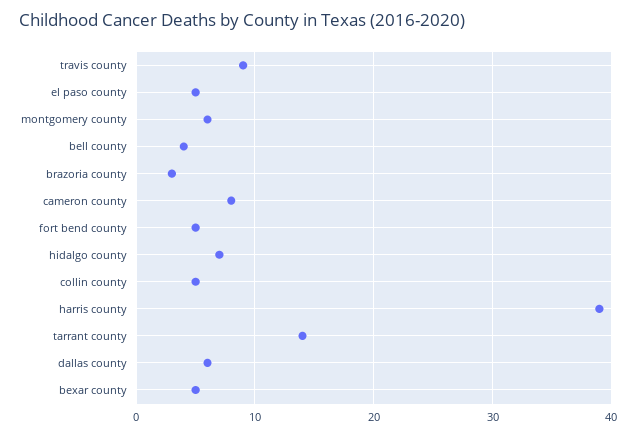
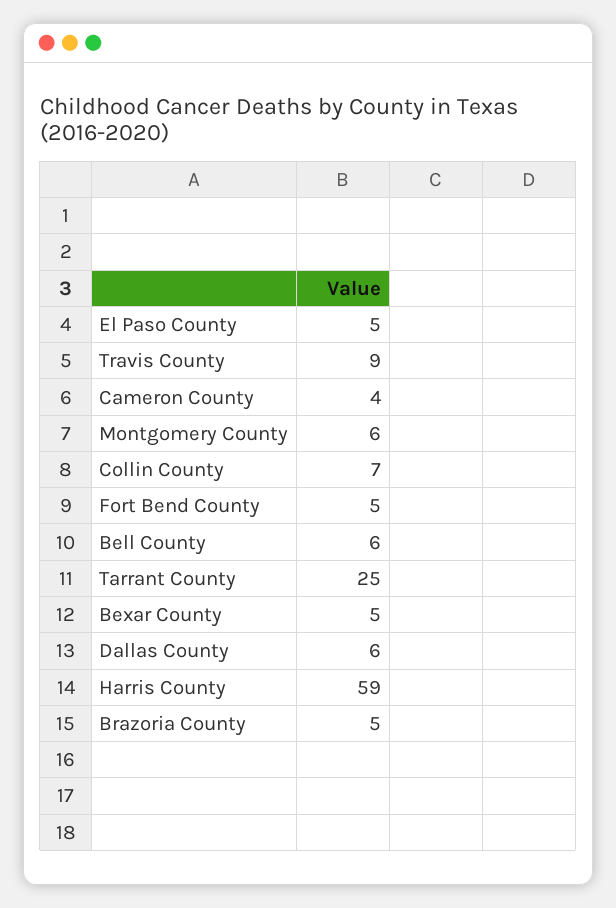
  {
    "travis county": 9,
    "el paso county": 5,
    "montgomery county": 6,
-   "bell county": 4,
+   "bell county": 6,
-   "brazoria county": 3,
+   "brazoria county": 5,
-   "cameron county": 8,
+   "cameron county": 4,
    "fort bend county": 5,
-   "hidalgo county": 7,
-   "collin county": 5,
+   "collin county": 7,
-   "harris county": 39,
+   "harris county": 59,
-   "tarrant county": 14,
+   "tarrant county": 25,
    "dallas county": 6,
    "bexar county": 5
  }

